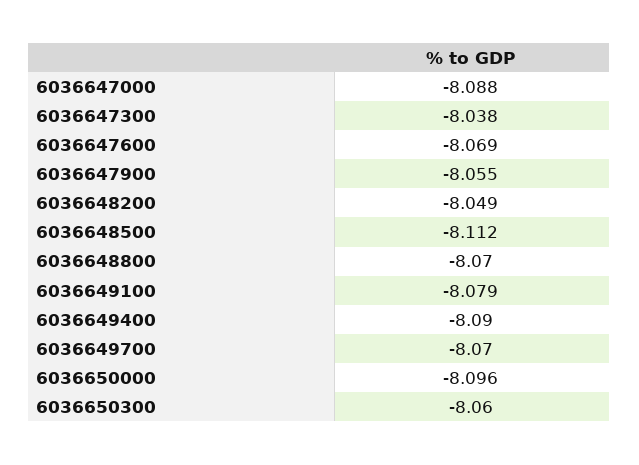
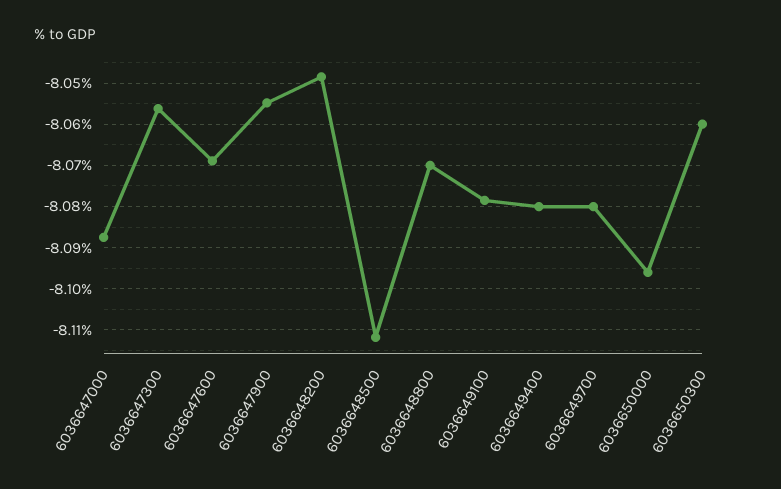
  {
    "6036647000": -8.088,
-   "6036647300": -8.038,
+   "6036647300": -8.056,
    "6036647600": -8.069,
    "6036647900": -8.055,
    "6036648200": -8.049,
    "6036648500": -8.112,
    "6036648800": -8.07,
    "6036649100": -8.079,
-   "6036649400": -8.09,
+   "6036649400": -8.08,
-   "6036649700": -8.07,
+   "6036649700": -8.08,
    "6036650000": -8.096,
    "6036650300": -8.06
  }

